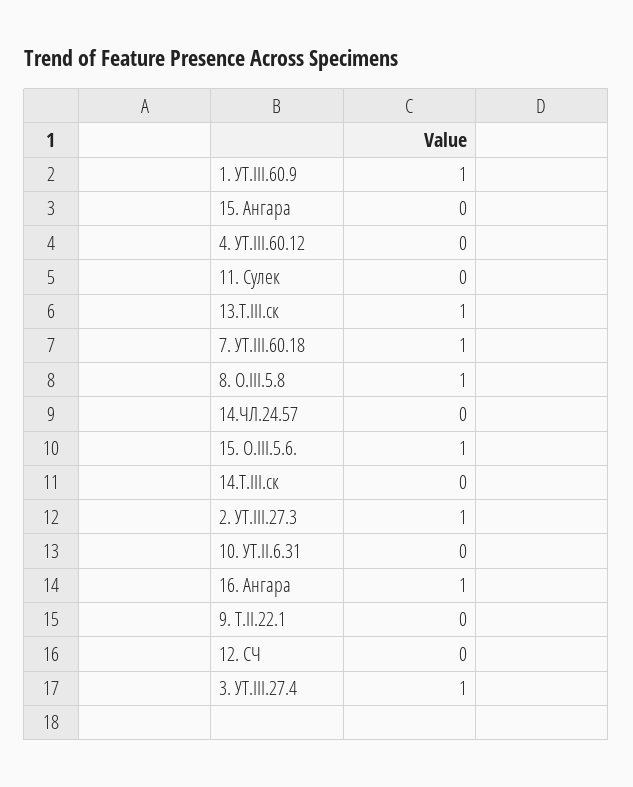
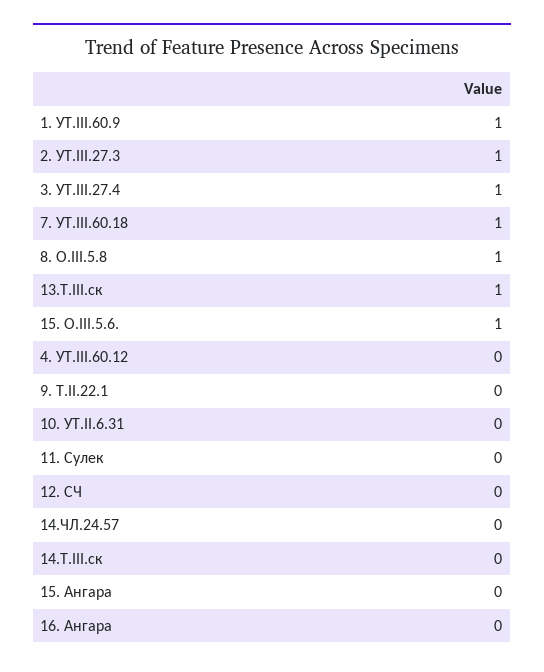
  {
    "1. УТ.III.60.9": 1,
    "15. Ангара": 0,
    "4. УТ.III.60.12": 0,
    "11. Сулек": 0,
    "13.Т.III.ск": 1,
    "7. УТ.III.60.18": 1,
    "8. О.III.5.8": 1,
    "14.ЧЛ.24.57": 0,
    "15. О.III.5.6.": 1,
    "14.Т.III.ск": 0,
    "2. УТ.III.27.3": 1,
    "10. УТ.II.6.31": 0,
-   "16. Ангара": 1,
+   "16. Ангара": 0,
    "9. Т.II.22.1": 0,
    "12. СЧ": 0,
    "3. УТ.III.27.4": 1
  }

